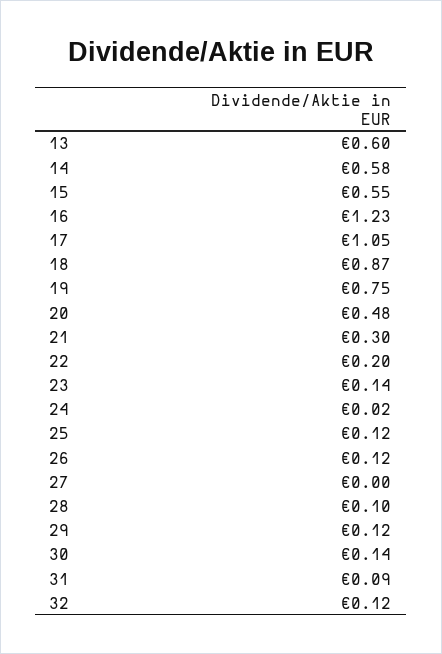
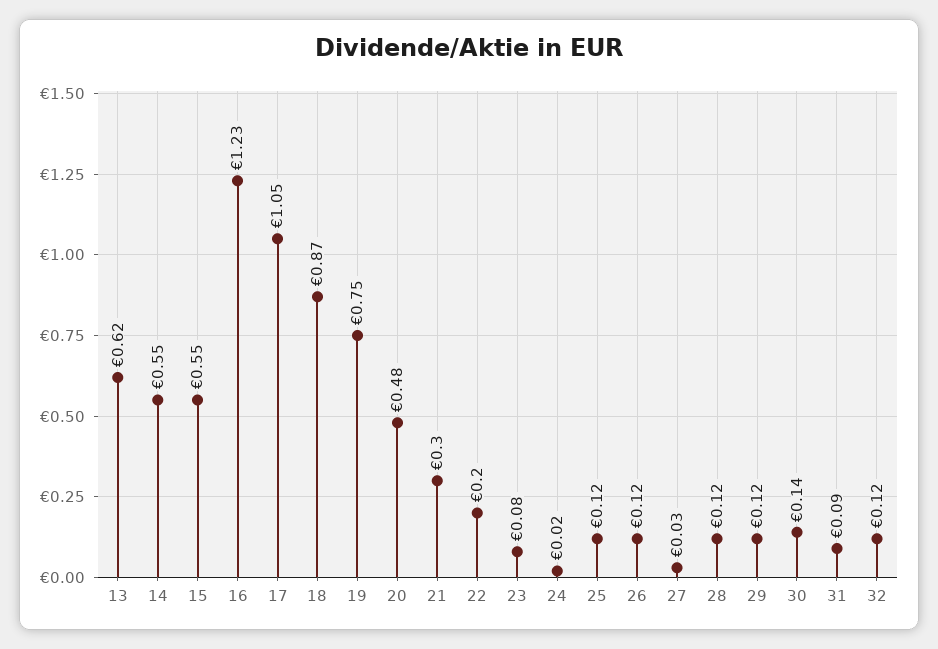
  {
-   "13": 0.6,
+   "13": 0.62,
-   "14": 0.58,
+   "14": 0.55,
    "15": 0.55,
    "16": 1.23,
    "17": 1.05,
    "18": 0.87,
    "19": 0.75,
    "20": 0.48,
    "21": 0.3,
    "22": 0.2,
-   "23": 0.14,
+   "23": 0.08,
    "24": 0.02,
    "25": 0.12,
    "26": 0.12,
-   "27": 0,
+   "27": 0.03,
-   "28": 0.1,
+   "28": 0.12,
    "29": 0.12,
    "30": 0.14,
    "31": 0.09,
    "32": 0.12
  }

